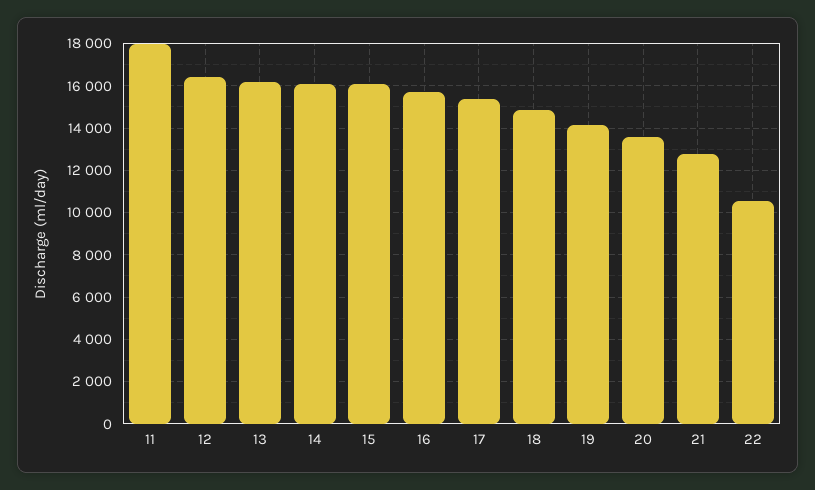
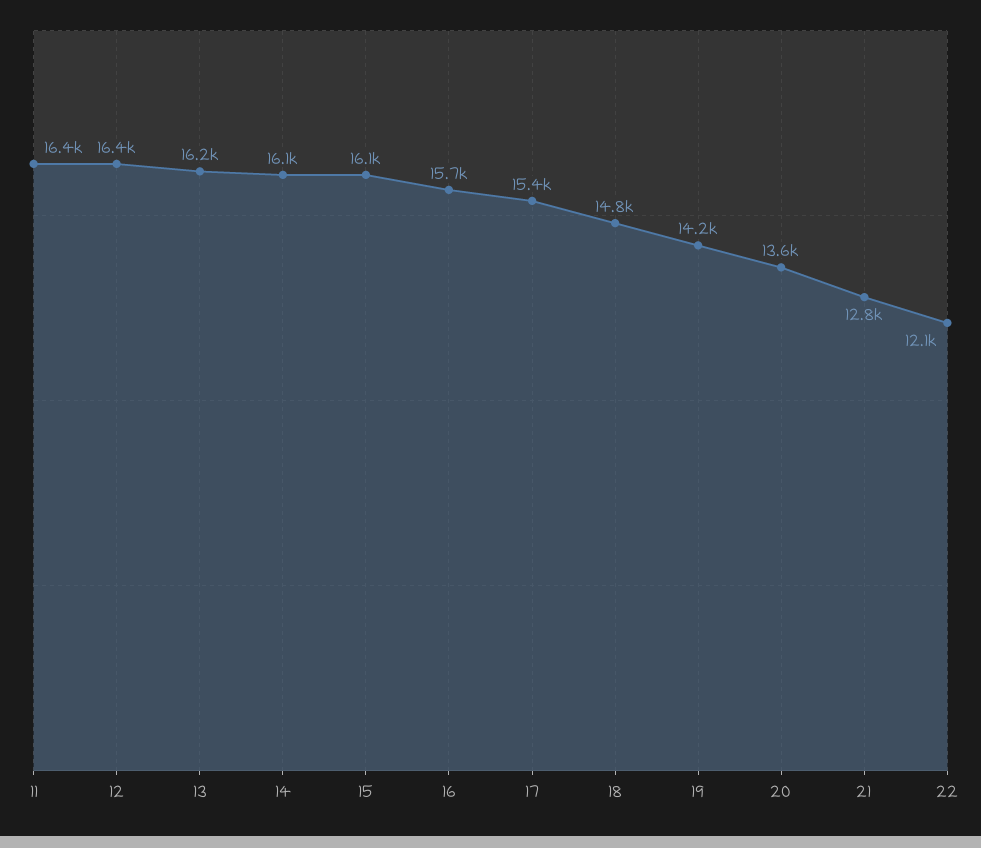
  {
-   "11": 18000,
+   "11": 16400,
    "12": 16400,
    "13": 16200,
    "14": 16100,
    "15": 16100,
    "16": 15700,
    "17": 15400,
    "18": 14800,
    "19": 14200,
    "20": 13600,
    "21": 12800,
-   "22": 10500
+   "22": 12100
  }

